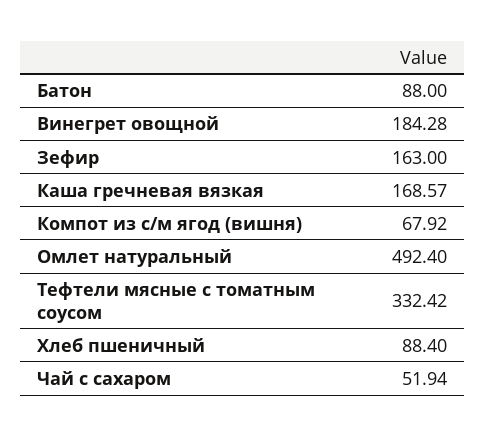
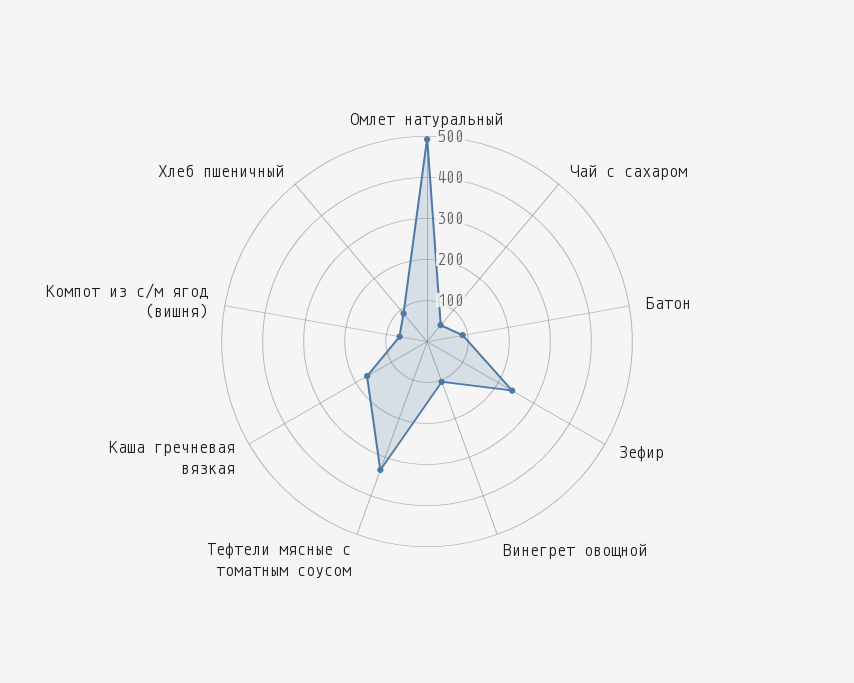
  {
    "Батон": 88,
-   "Винегрет овощной": 184.28,
+   "Винегрет овощной": 100,
-   "Зефир": 163,
+   "Зефир": 240,
    "Каша гречневая вязкая": 168.57,
    "Компот из с/м ягод (вишня)": 67.92,
    "Омлет натуральный": 492.4,
    "Тефтели мясные с томатным соусом": 332.42,
    "Хлеб пшеничный": 88.4,
    "Чай с сахаром": 51.94
  }

